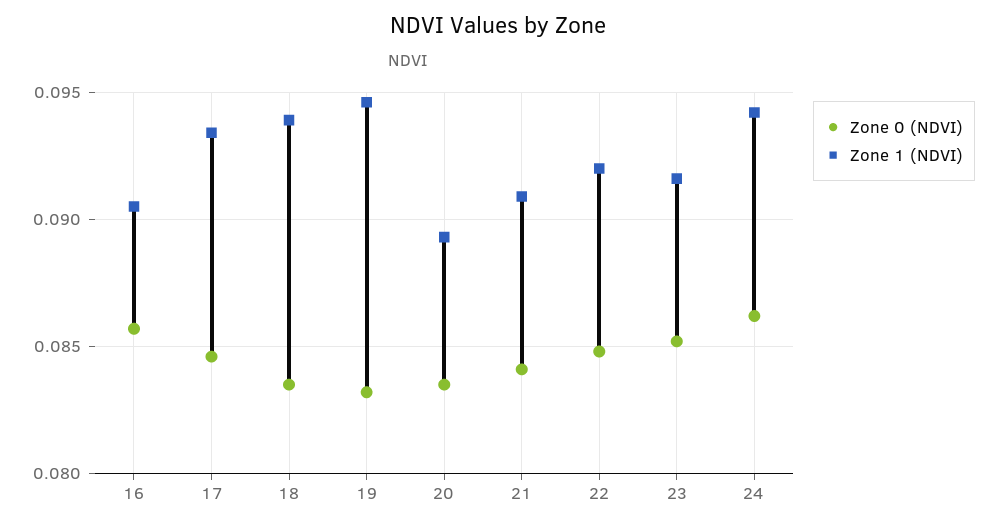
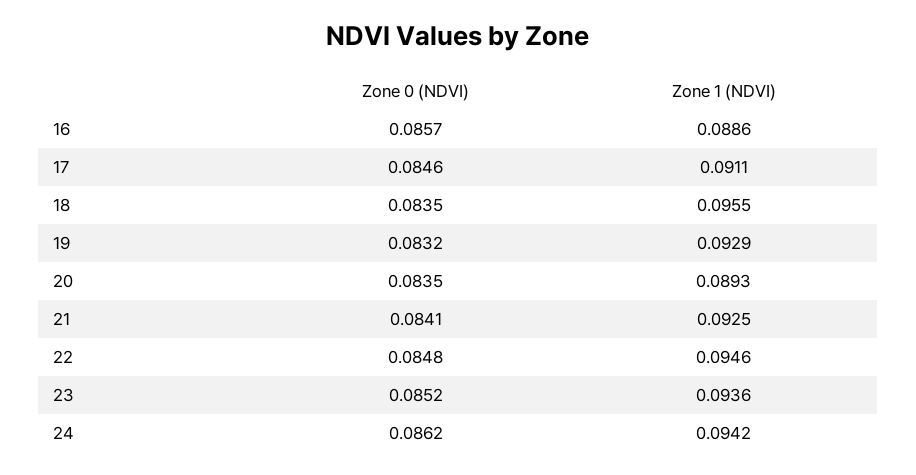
  {
    "Zone 0 (NDVI)": {
      "16": 0.0857,
      "17": 0.0846,
      "18": 0.0835,
      "19": 0.0832,
      "20": 0.0835,
      "21": 0.0841,
      "22": 0.0848,
      "23": 0.0852,
      "24": 0.0862
    },
    "Zone 1 (NDVI)": {
-     "16": 0.0905,
+     "16": 0.0886,
-     "17": 0.0935,
+     "17": 0.0911,
-     "18": 0.094,
+     "18": 0.0955,
-     "19": 0.0945,
+     "19": 0.0929,
      "20": 0.0893,
-     "21": 0.091,
+     "21": 0.0925,
-     "22": 0.092,
+     "22": 0.0946,
-     "23": 0.0915,
+     "23": 0.0936,
      "24": 0.0942
    }
  }

